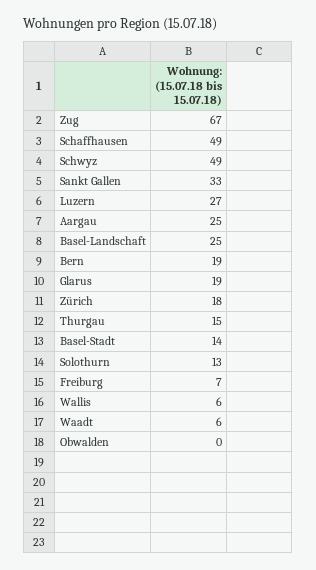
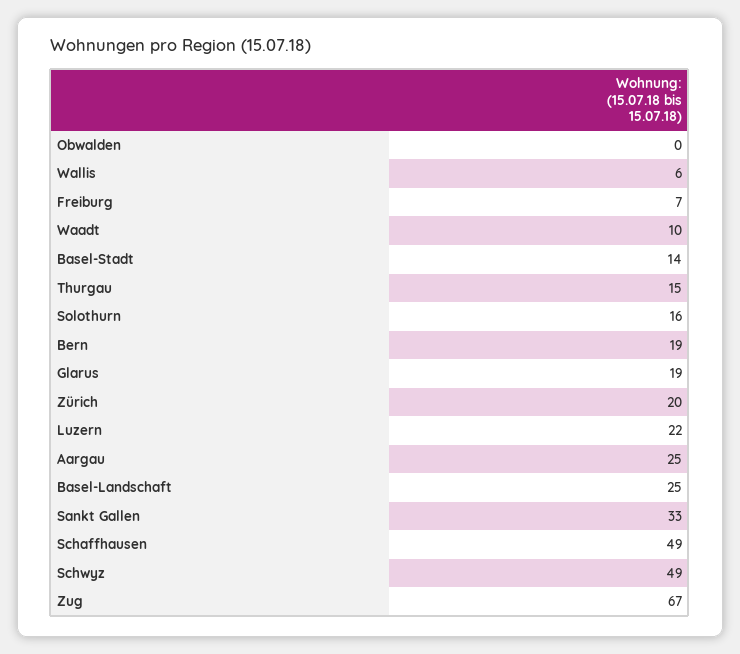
  {
    "Zug": 67,
    "Schaffhausen": 49,
    "Schwyz": 49,
    "Sankt Gallen": 33,
-   "Luzern": 27,
+   "Luzern": 22,
    "Aargau": 25,
    "Basel-Landschaft": 25,
    "Bern": 19,
    "Glarus": 19,
-   "Zürich": 18,
+   "Zürich": 20,
    "Thurgau": 15,
    "Basel-Stadt": 14,
-   "Solothurn": 13,
+   "Solothurn": 16,
    "Freiburg": 7,
    "Wallis": 6,
-   "Waadt": 6,
+   "Waadt": 10,
    "Obwalden": 0
  }

